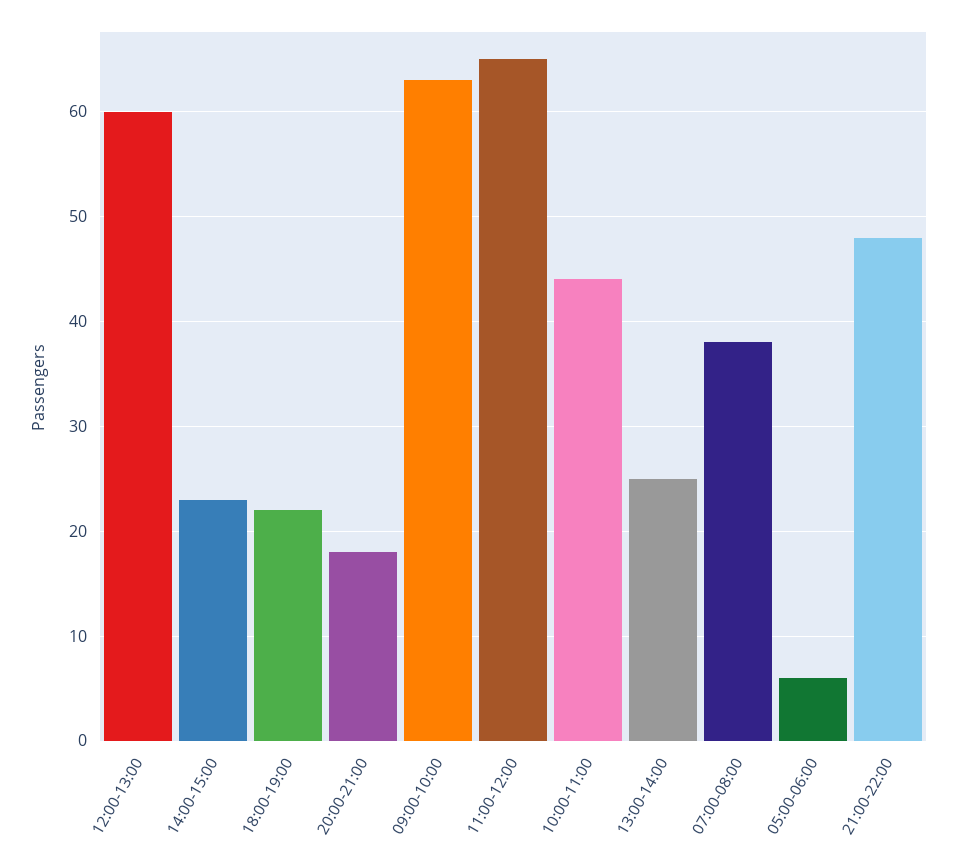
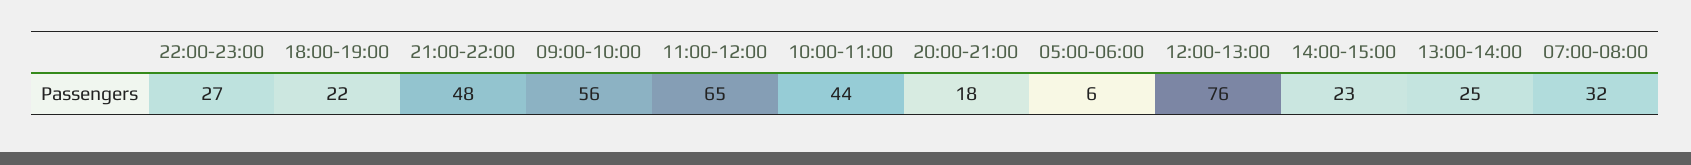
  {
-   "12:00-13:00": 60,
+   "12:00-13:00": 76,
    "14:00-15:00": 23,
    "18:00-19:00": 22,
    "20:00-21:00": 18,
-   "09:00-10:00": 63,
+   "09:00-10:00": 56,
    "11:00-12:00": 65,
    "10:00-11:00": 44,
    "13:00-14:00": 25,
-   "07:00-08:00": 38,
+   "07:00-08:00": 32,
    "05:00-06:00": 6,
-   "21:00-22:00": 48
+   "21:00-22:00": 48,
+   "22:00-23:00": 27
  }

